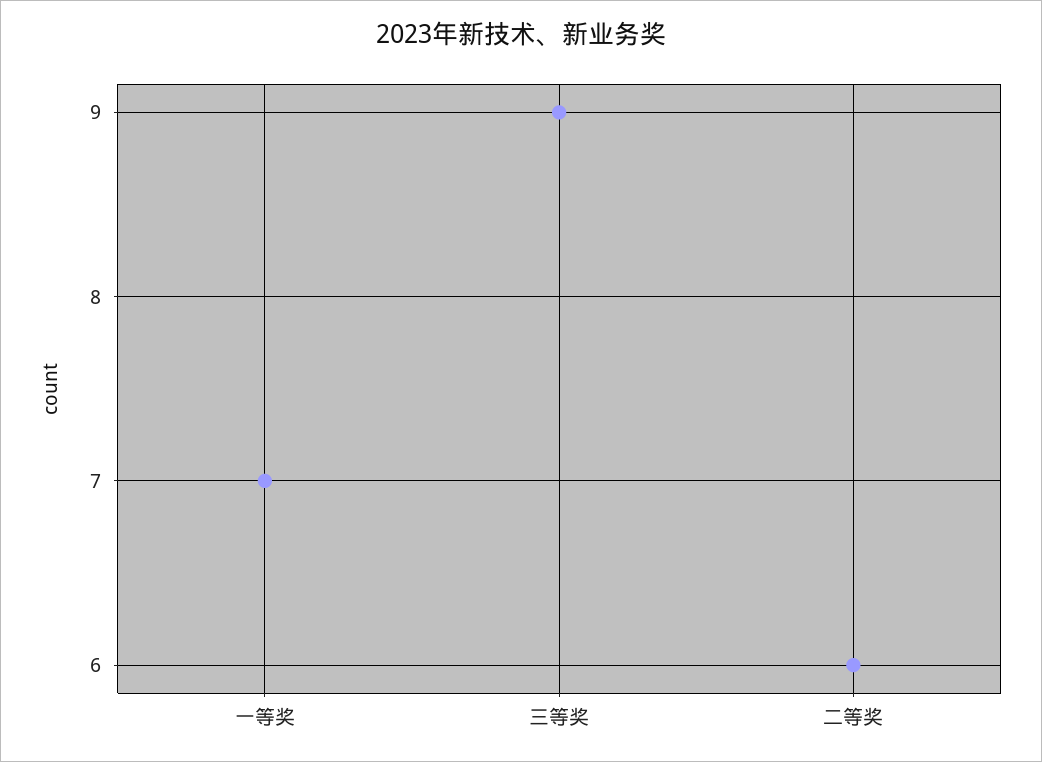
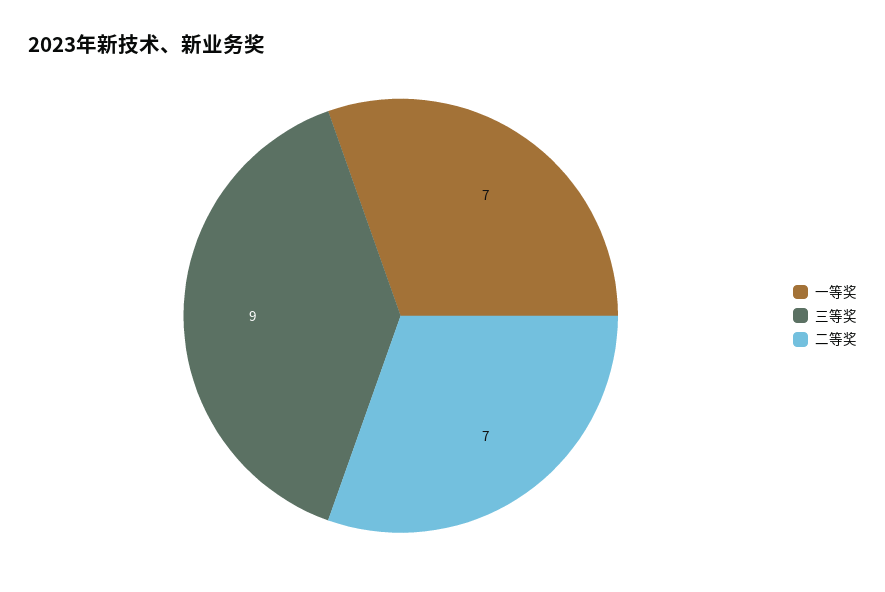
  {
    "一等奖": 7,
    "三等奖": 9,
-   "二等奖": 6
+   "二等奖": 7
  }

